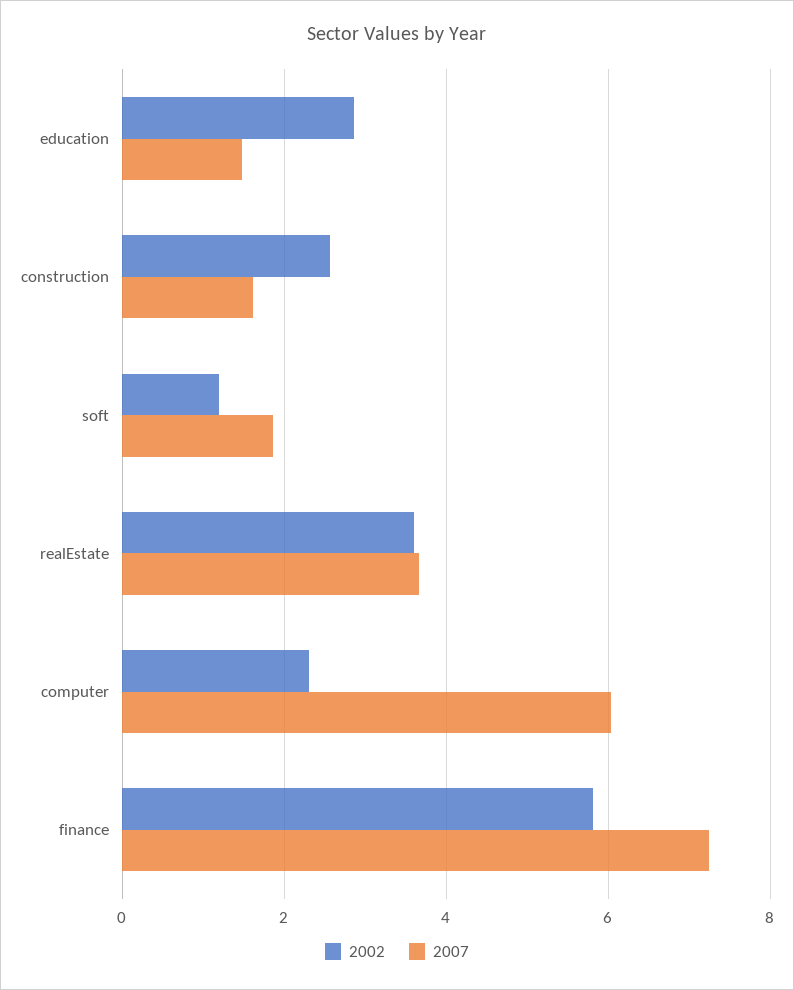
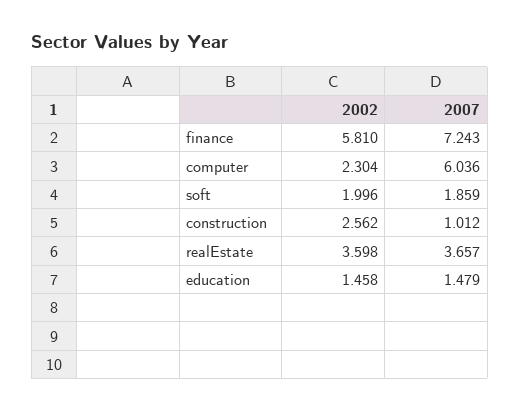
  {
    "2002": {
-     "education": 2.8,
+     "education": 1.458,
      "construction": 2.562,
-     "soft": 1.2,
+     "soft": 1.996,
      "realEstate": 3.598,
      "computer": 2.304,
      "finance": 5.81
    },
    "2007": {
      "education": 1.479,
-     "construction": 1.6,
+     "construction": 1.012,
      "soft": 1.859,
      "realEstate": 3.657,
      "computer": 6.036,
      "finance": 7.243
    }
  }

